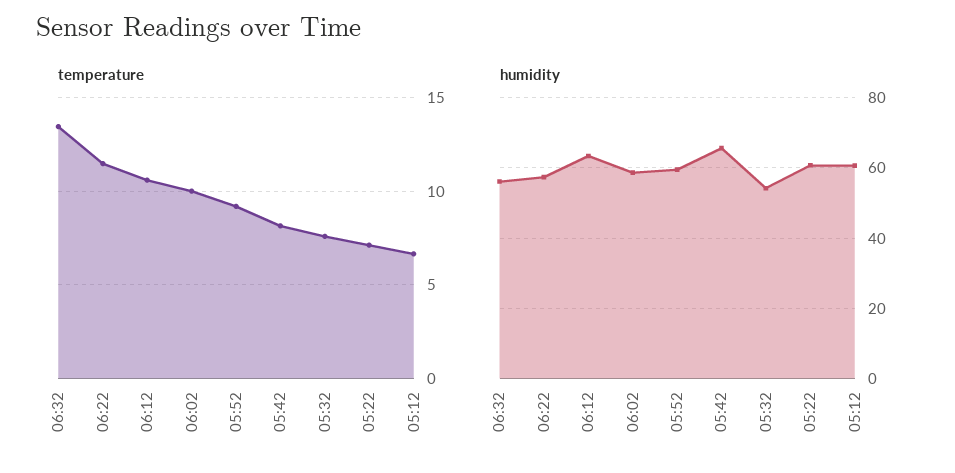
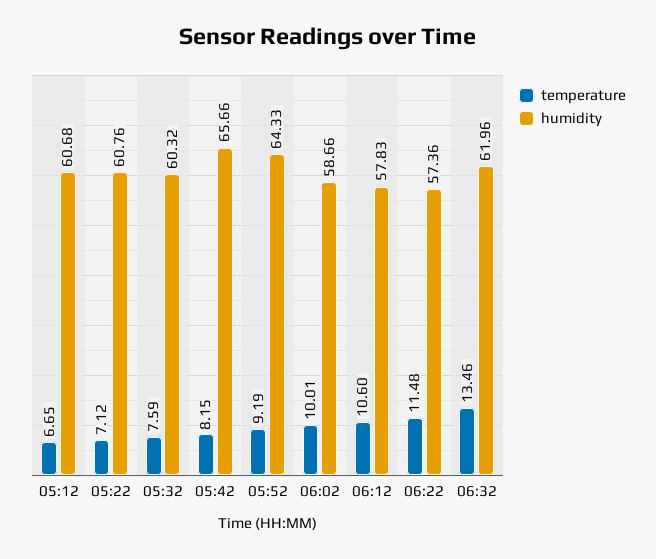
  {
    "temperature": {
      "06:32": 13.46,
      "06:22": 11.48,
      "06:12": 10.6,
      "06:02": 10.01,
      "05:52": 9.19,
      "05:42": 8.15,
      "05:32": 7.59,
      "05:22": 7.12,
      "05:12": 6.65
    },
    "humidity": {
-     "06:32": 56,
+     "06:32": 61.96,
      "06:22": 57.36,
-     "06:12": 64,
+     "06:12": 57.83,
      "06:02": 58.66,
-     "05:52": 60,
+     "05:52": 64.33,
      "05:42": 65.66,
-     "05:32": 54,
+     "05:32": 60.32,
      "05:22": 60.76,
      "05:12": 60.68
    }
  }

